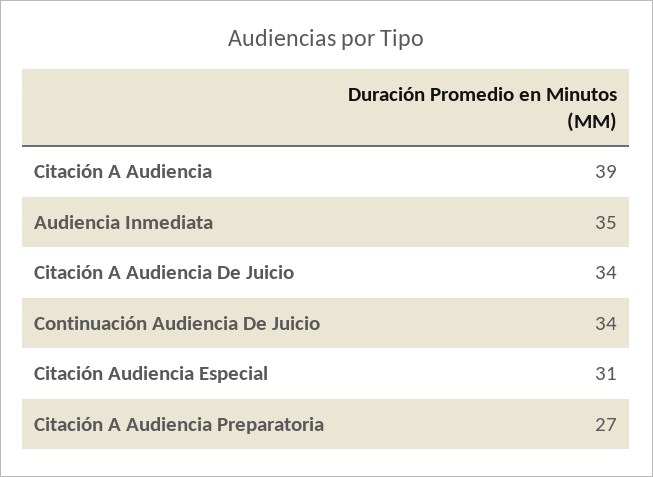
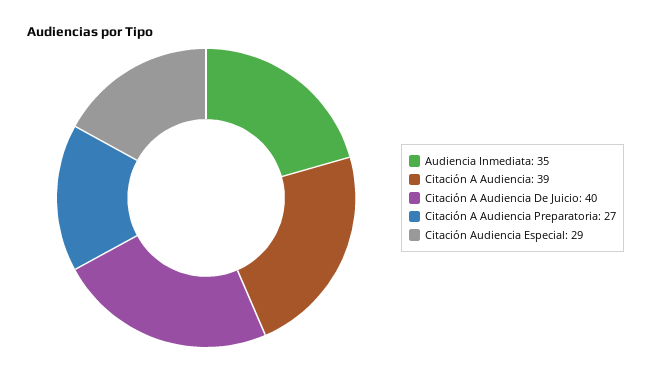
  {
    "Citación A Audiencia": 39,
    "Audiencia Inmediata": 35,
-   "Citación A Audiencia De Juicio": 34,
+   "Citación A Audiencia De Juicio": 40,
-   "Continuación Audiencia De Juicio": 34,
-   "Citación Audiencia Especial": 31,
+   "Citación Audiencia Especial": 29,
    "Citación A Audiencia Preparatoria": 27
  }

